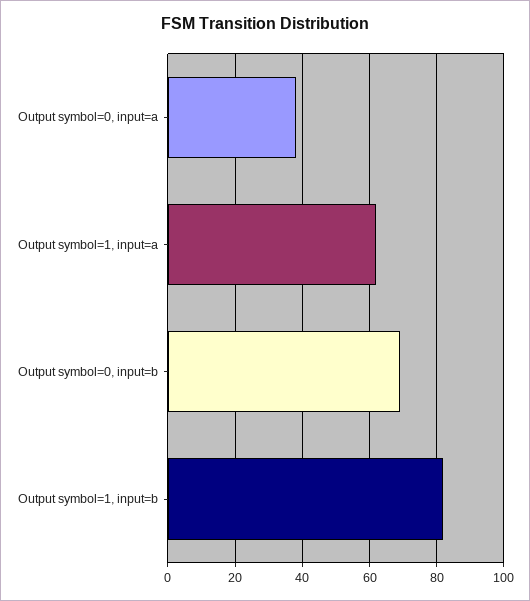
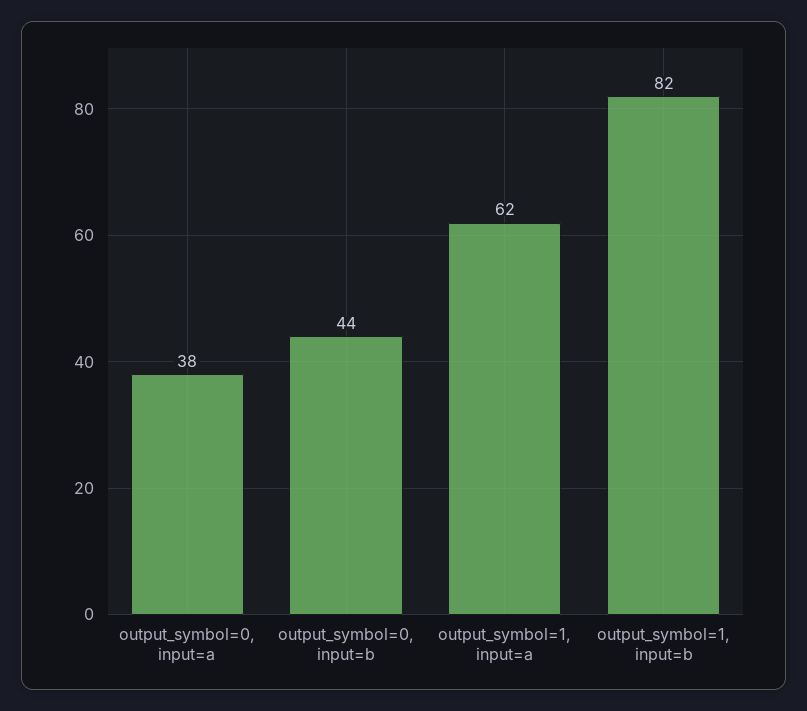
  {
    "Output symbol=0, input=a": 38,
    "Output symbol=1, input=a": 62,
-   "Output symbol=0, input=b": 70,
+   "Output symbol=0, input=b": 44,
    "Output symbol=1, input=b": 82
  }

